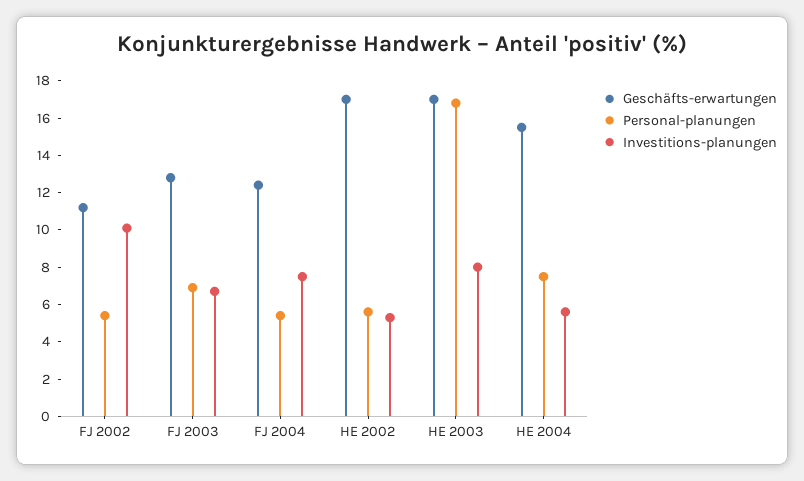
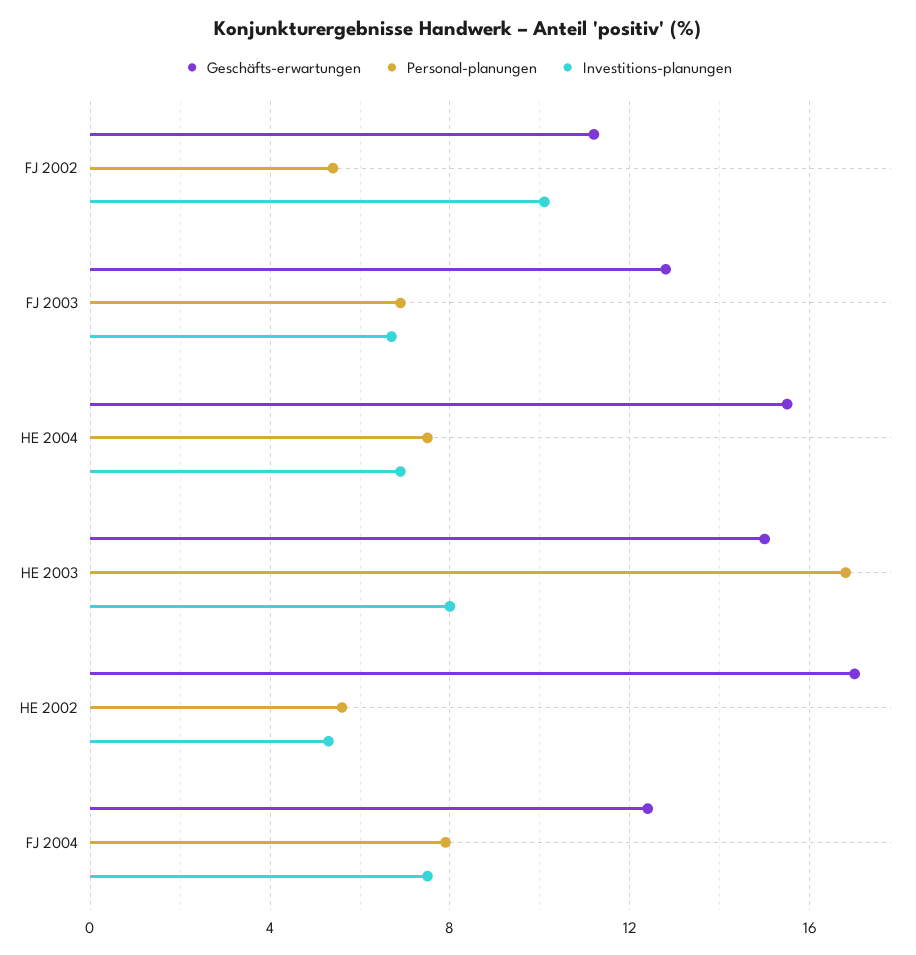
  {
    "Geschäfts-erwartungen": {
      "FJ 2002": 11,
      "FJ 2003": 13,
      "FJ 2004": 12.5,
      "HE 2002": 17,
-     "HE 2003": 17,
+     "HE 2003": 15,
      "HE 2004": 15.5
    },
    "Personal-planungen": {
      "FJ 2002": 5.5,
      "FJ 2003": 7,
-     "FJ 2004": 5.5,
+     "FJ 2004": 8,
      "HE 2002": 5.5,
      "HE 2003": 17,
      "HE 2004": 7.5
    },
    "Investitions-planungen": {
      "FJ 2002": 10,
      "FJ 2003": 6.5,
      "FJ 2004": 7.5,
      "HE 2002": 5.5,
      "HE 2003": 8,
-     "HE 2004": 5.5
+     "HE 2004": 7
    }
  }

